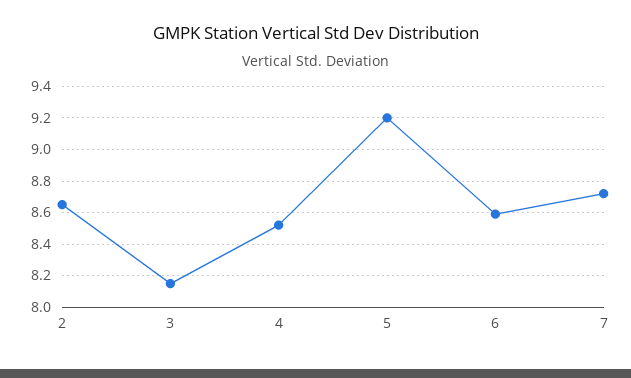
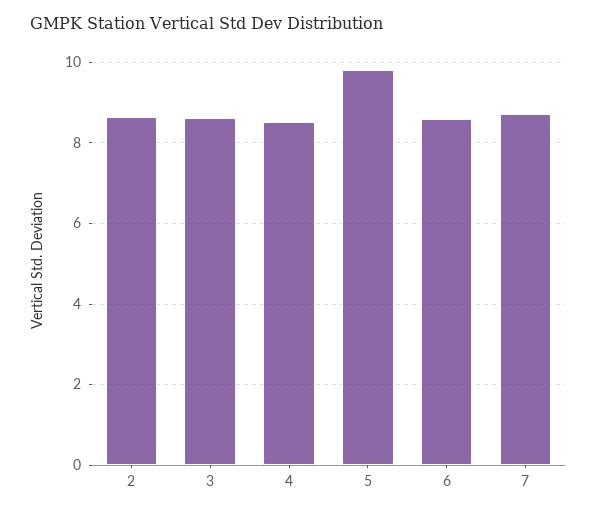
  {
    "2": 8.65,
-   "3": 8.15,
+   "3": 8.6,
    "4": 8.5,
-   "5": 9.2,
+   "5": 9.8,
    "6": 8.6,
    "7": 8.7
  }

